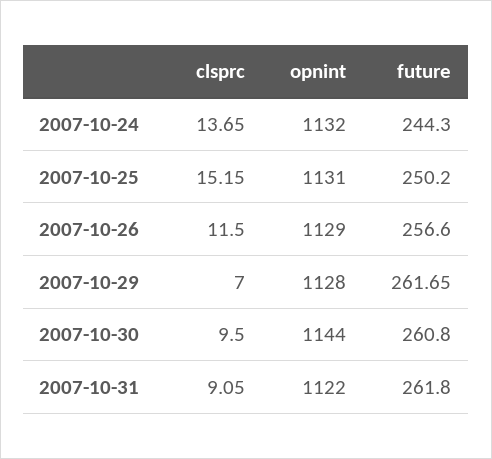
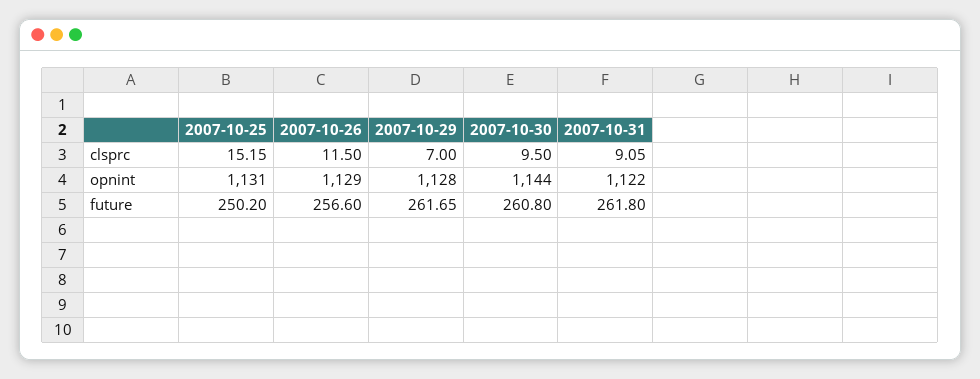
  {
    "clsprc": {
-     "2007-10-24": 13.65,
      "2007-10-25": 15.15,
      "2007-10-26": 11.5,
      "2007-10-29": 7,
      "2007-10-30": 9.5,
      "2007-10-31": 9.05
    },
    "opnint": {
-     "2007-10-24": 1132,
      "2007-10-25": 1131,
      "2007-10-26": 1129,
      "2007-10-29": 1128,
      "2007-10-30": 1144,
      "2007-10-31": 1122
    },
    "future": {
-     "2007-10-24": 244.3,
      "2007-10-25": 250.2,
      "2007-10-26": 256.6,
      "2007-10-29": 261.65,
      "2007-10-30": 260.8,
      "2007-10-31": 261.8
    }
  }

